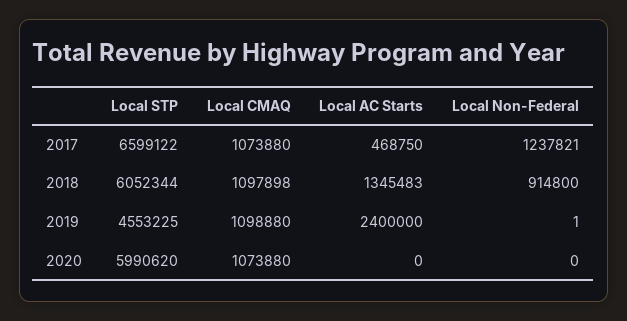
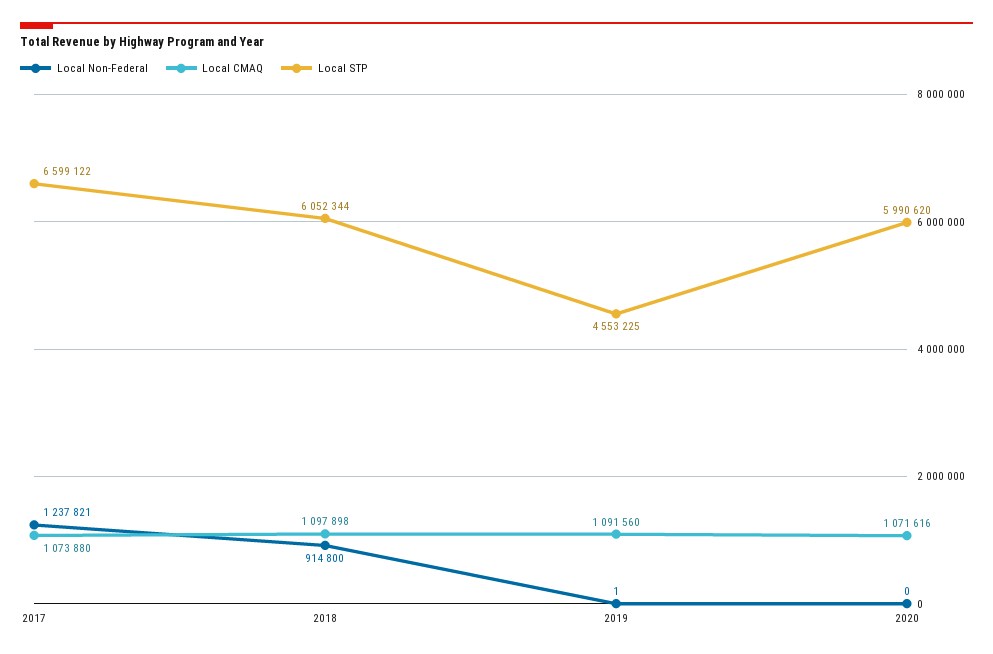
  {
    "Local STP": {
      "2017": 6599122,
      "2018": 6052344,
      "2019": 4553225,
      "2020": 5990620
    },
    "Local CMAQ": {
      "2017": 1073880,
      "2018": 1097898,
-     "2019": 1098880,
+     "2019": 1091560,
-     "2020": 1073880
+     "2020": 1071616
    },
-   "Local AC Starts": {
-     "2017": 468750,
-     "2018": 1345483,
-     "2019": 2400000,
-     "2020": 0
-   },
    "Local Non-Federal": {
      "2017": 1237821,
      "2018": 914800,
      "2019": 1,
      "2020": 0
    }
  }

